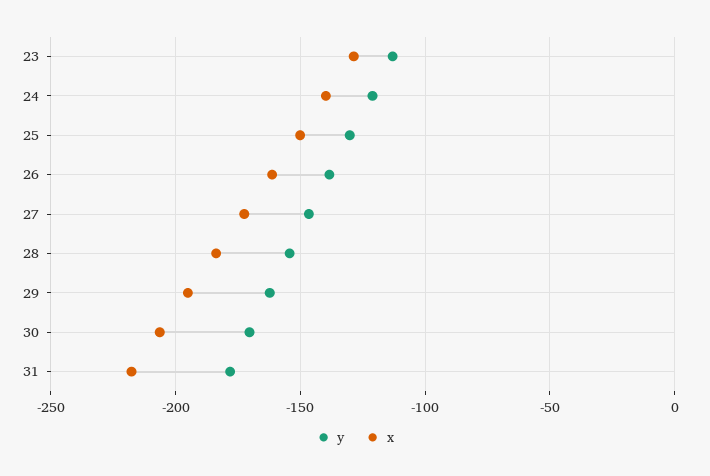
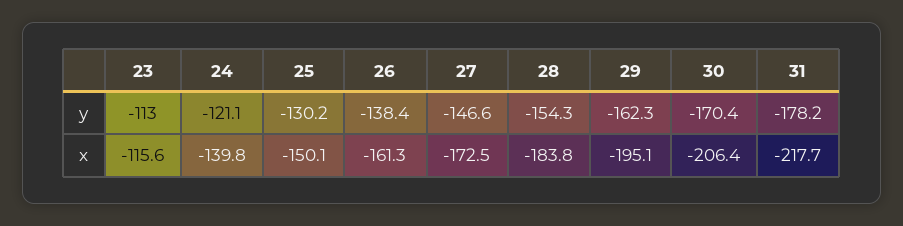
  {
    "y": {
      "23": -113,
      "24": -121.1,
      "25": -130.2,
      "26": -138.4,
      "27": -146.6,
      "28": -154.3,
      "29": -162.3,
      "30": -170.4,
      "31": -178.2
    },
    "x": {
-     "23": -130,
+     "23": -115.6,
      "24": -139.8,
      "25": -150.1,
      "26": -161.3,
      "27": -172.5,
      "28": -183.8,
      "29": -195.1,
      "30": -206.4,
      "31": -217.7
    }
  }

